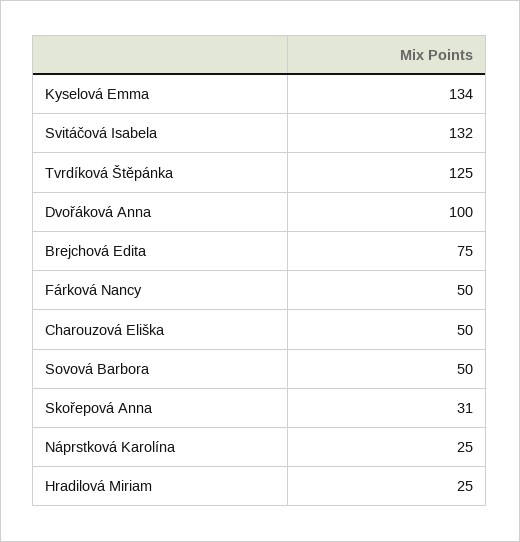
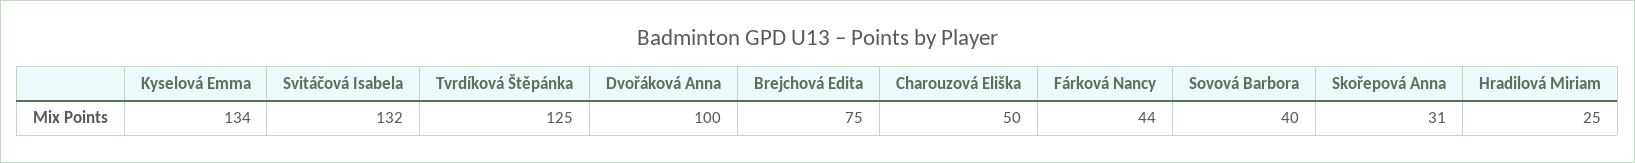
  {
    "Kyselová Emma": 134,
    "Svitáčová Isabela": 132,
    "Tvrdíková Štěpánka": 125,
    "Dvořáková Anna": 100,
    "Brejchová Edita": 75,
-   "Fárková Nancy": 50,
+   "Fárková Nancy": 44,
    "Charouzová Eliška": 50,
-   "Sovová Barbora": 50,
+   "Sovová Barbora": 40,
    "Skořepová Anna": 31,
-   "Náprstková Karolína": 25,
    "Hradilová Miriam": 25
  }

